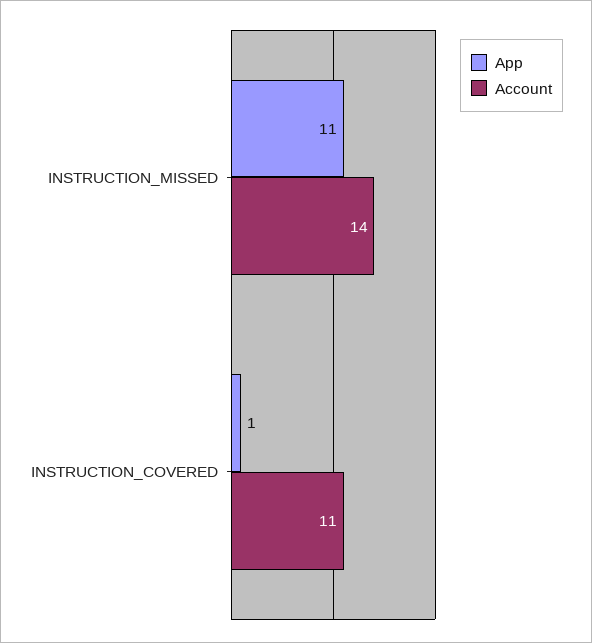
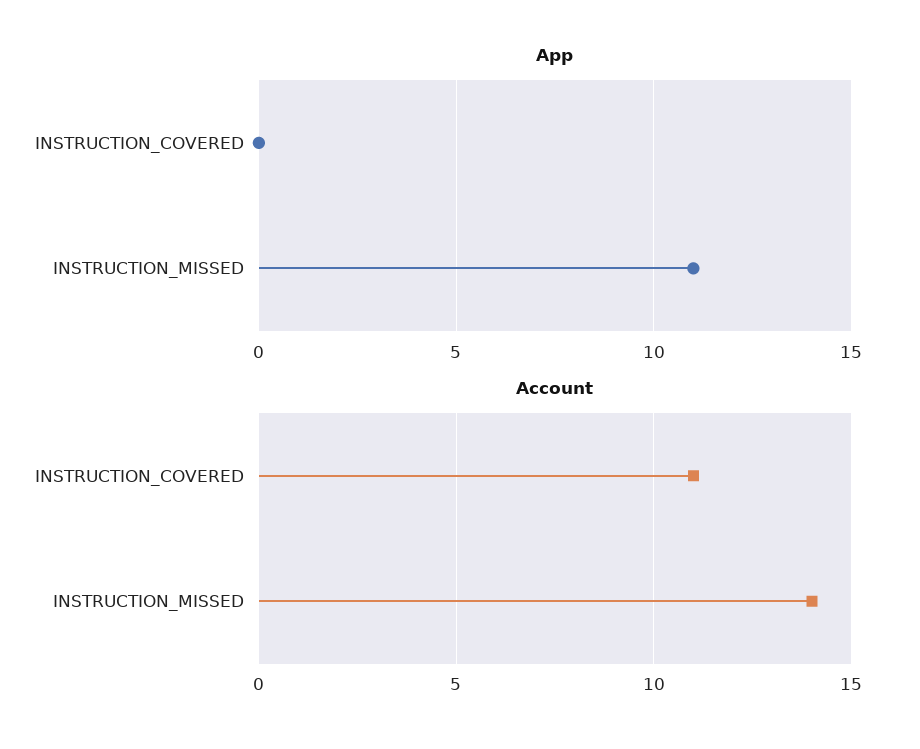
  {
    "App": {
      "INSTRUCTION_MISSED": 11,
-     "INSTRUCTION_COVERED": 1
+     "INSTRUCTION_COVERED": 0
    },
    "Account": {
      "INSTRUCTION_MISSED": 14,
      "INSTRUCTION_COVERED": 11
    }
  }

